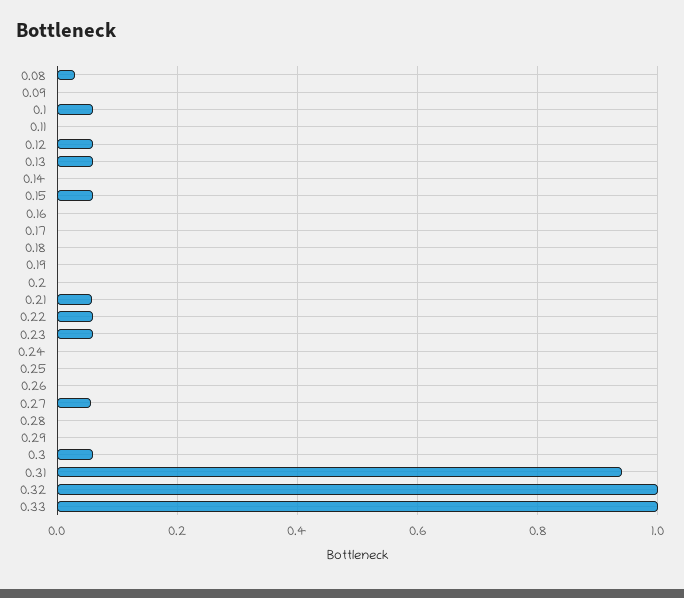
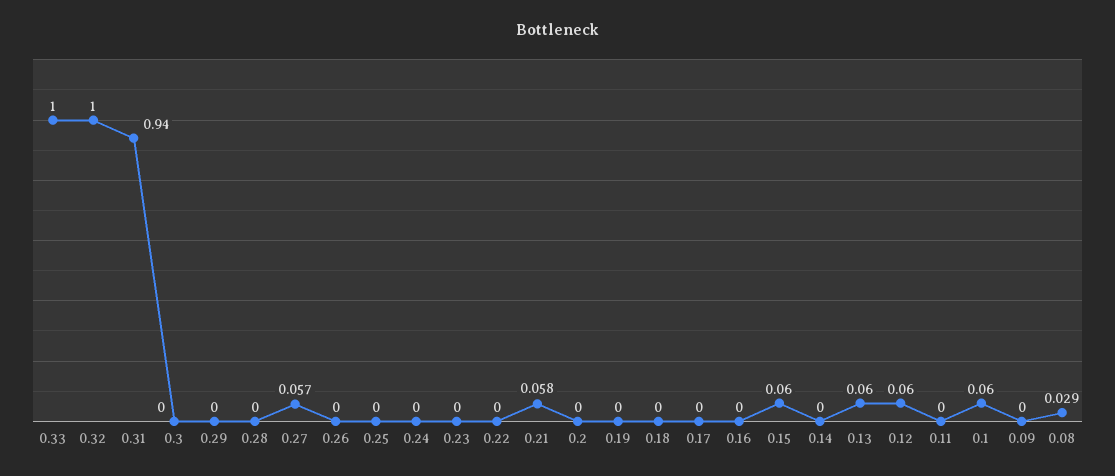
  {
    "0.08": 0.029,
    "0.09": 0,
    "0.1": 0.06,
    "0.11": 0,
    "0.12": 0.06,
    "0.13": 0.06,
    "0.14": 0,
    "0.15": 0.06,
    "0.16": 0,
    "0.17": 0,
    "0.18": 0,
    "0.19": 0,
    "0.2": 0,
    "0.21": 0.058,
-   "0.22": 0.06,
+   "0.22": 0,
-   "0.23": 0.06,
+   "0.23": 0,
    "0.24": 0,
    "0.25": 0,
    "0.26": 0,
    "0.27": 0.057,
    "0.28": 0,
    "0.29": 0,
-   "0.3": 0.06,
+   "0.3": 0,
    "0.31": 0.94,
    "0.32": 1,
    "0.33": 1
  }

